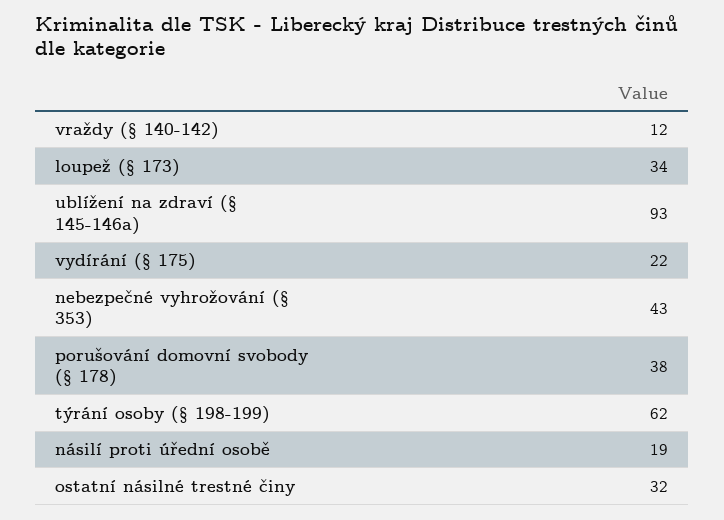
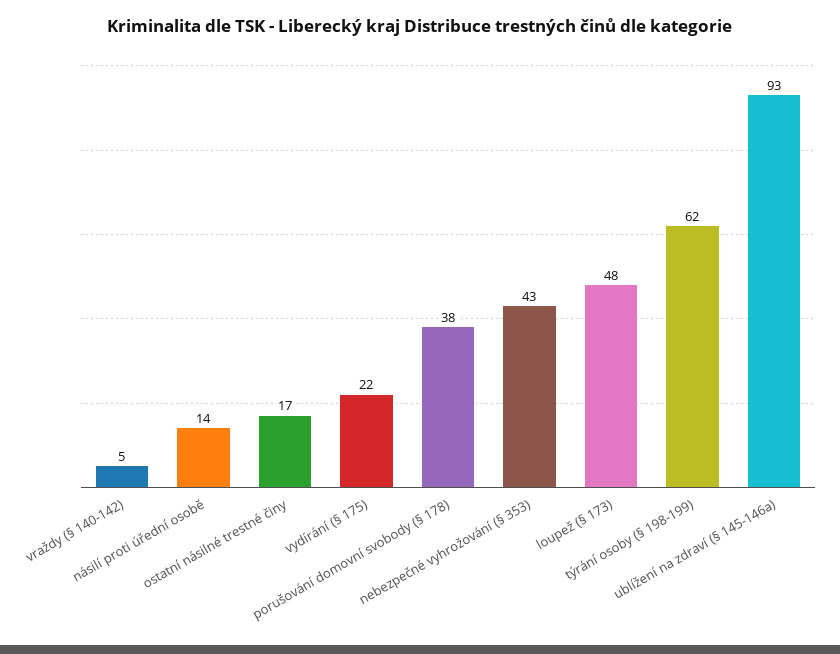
  {
-   "vraždy (§ 140-142)": 12,
+   "vraždy (§ 140-142)": 5,
-   "loupež (§ 173)": 34,
+   "loupež (§ 173)": 48,
    "ublížení na zdraví (§ 145-146a)": 93,
    "vydírání (§ 175)": 22,
    "nebezpečné vyhrožování (§ 353)": 43,
    "porušování domovní svobody (§ 178)": 38,
    "týrání osoby (§ 198-199)": 62,
-   "násilí proti úřední osobě": 19,
+   "násilí proti úřední osobě": 14,
-   "ostatní násilné trestné činy": 32
+   "ostatní násilné trestné činy": 17
  }

